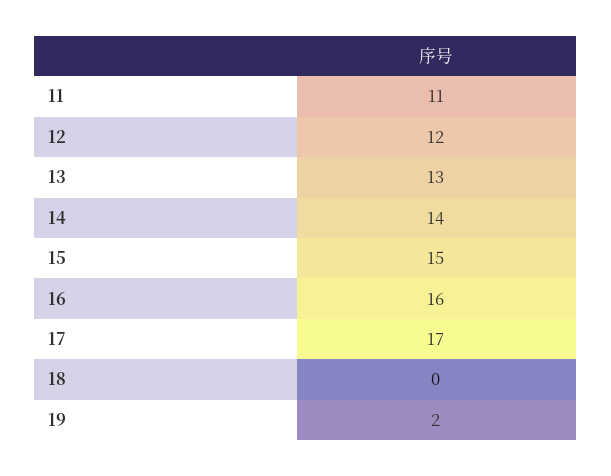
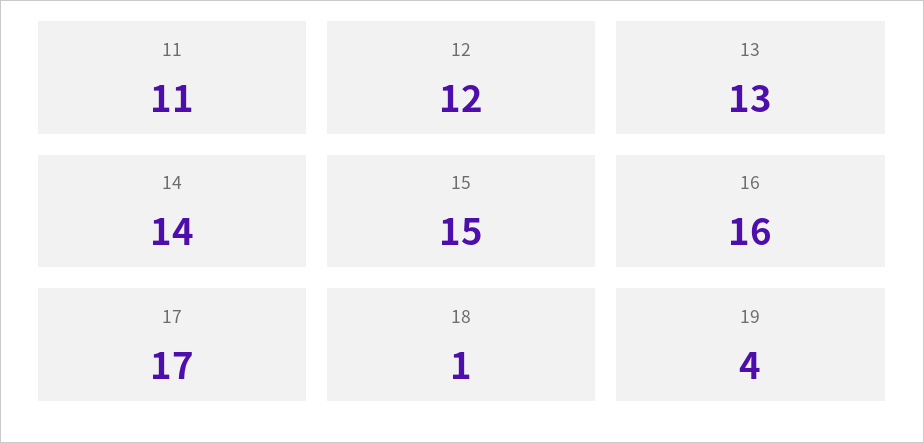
  {
    "11": 11,
    "12": 12,
    "13": 13,
    "14": 14,
    "15": 15,
    "16": 16,
    "17": 17,
-   "18": 0,
+   "18": 1,
-   "19": 2
+   "19": 4
  }

